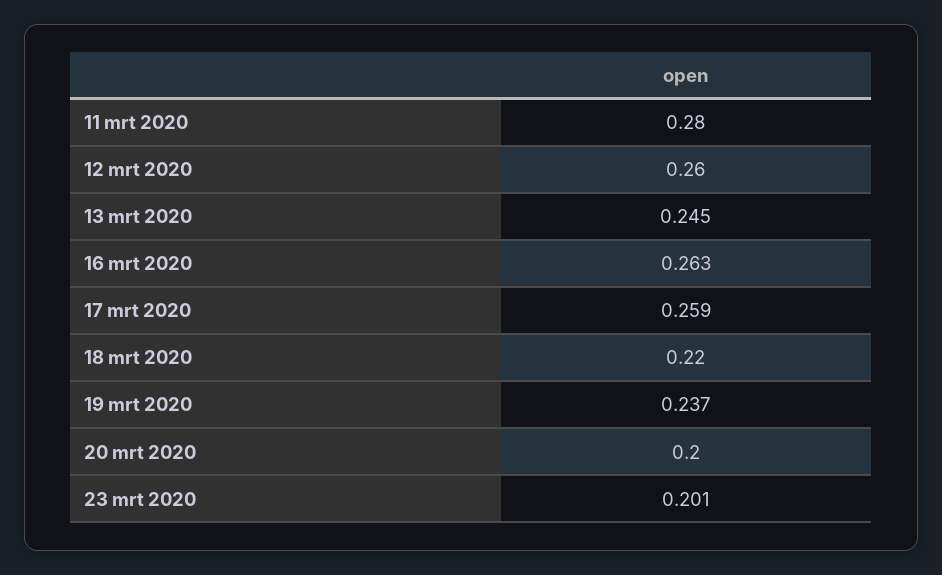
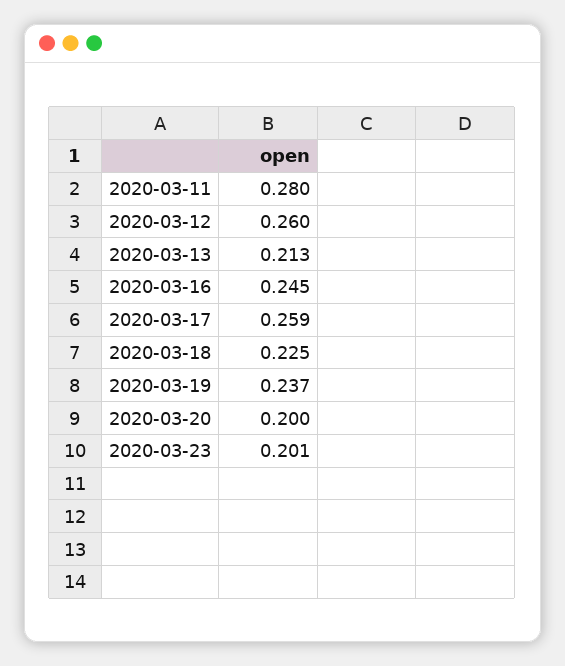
  {
    "11 mrt 2020": 0.28,
    "12 mrt 2020": 0.26,
-   "13 mrt 2020": 0.245,
+   "13 mrt 2020": 0.213,
-   "16 mrt 2020": 0.263,
+   "16 mrt 2020": 0.245,
    "17 mrt 2020": 0.259,
-   "18 mrt 2020": 0.22,
+   "18 mrt 2020": 0.225,
    "19 mrt 2020": 0.237,
    "20 mrt 2020": 0.2,
    "23 mrt 2020": 0.201
  }

